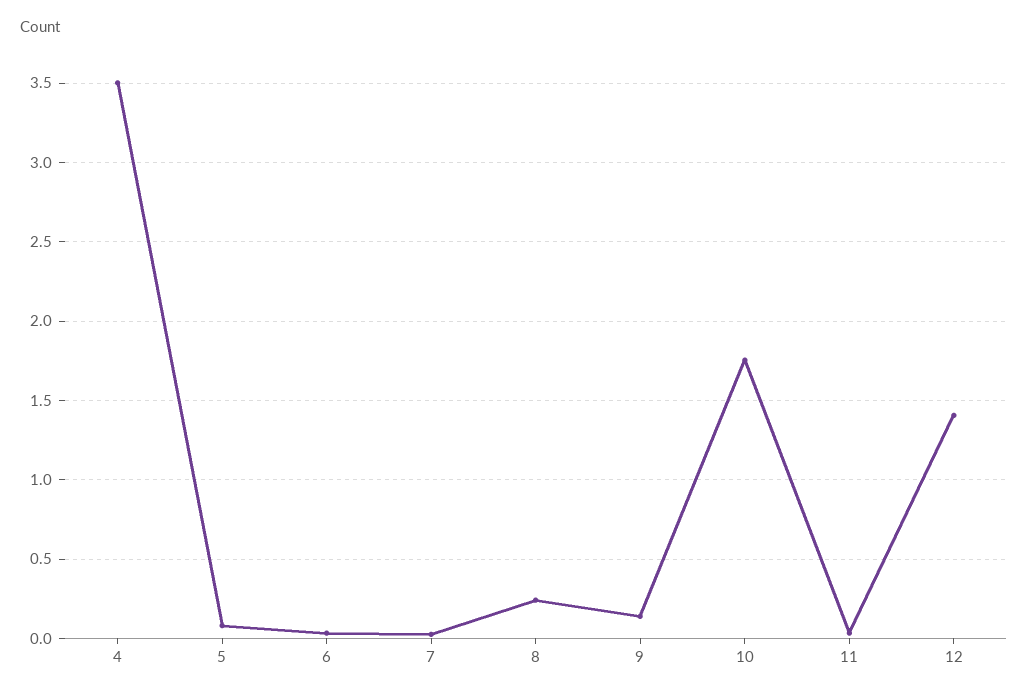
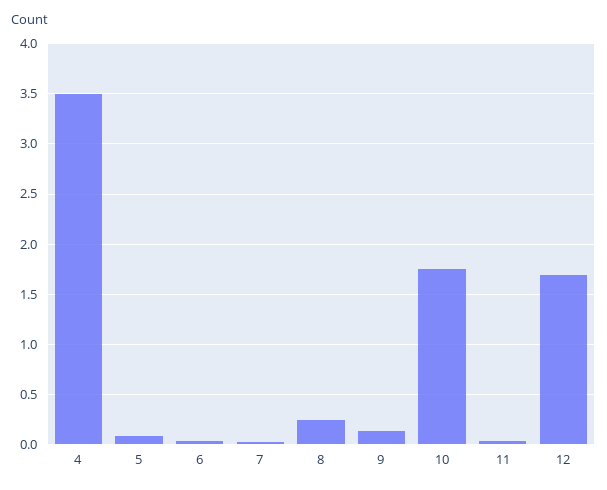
  {
    "4": 3.5,
    "5": 0.1,
    "6": 0.05,
    "7": 0.05,
    "8": 0.25,
    "9": 0.15,
    "10": 1.75,
    "11": 0.05,
-   "12": 1.4
+   "12": 1.7
  }

